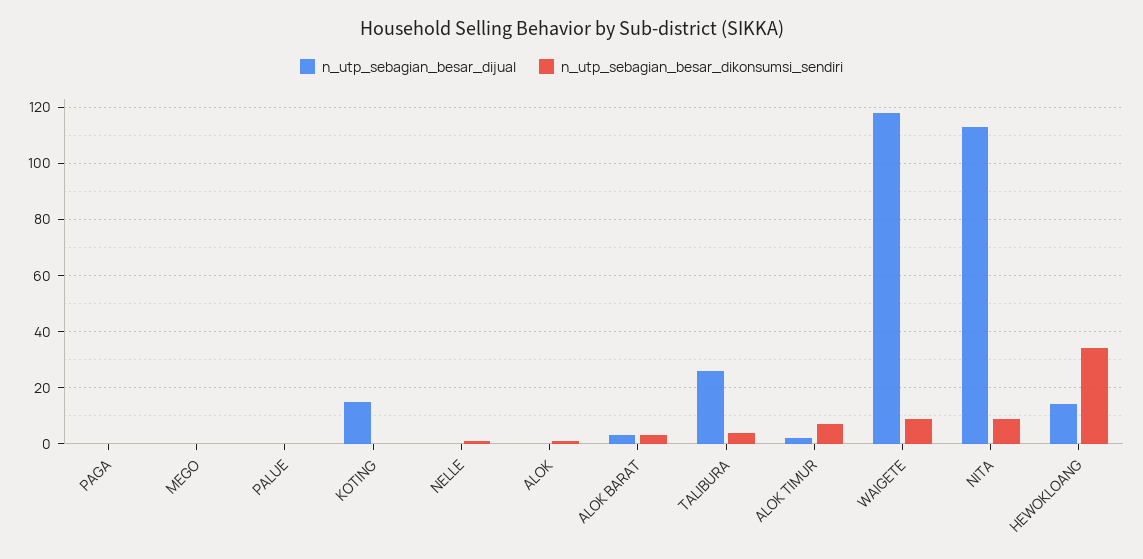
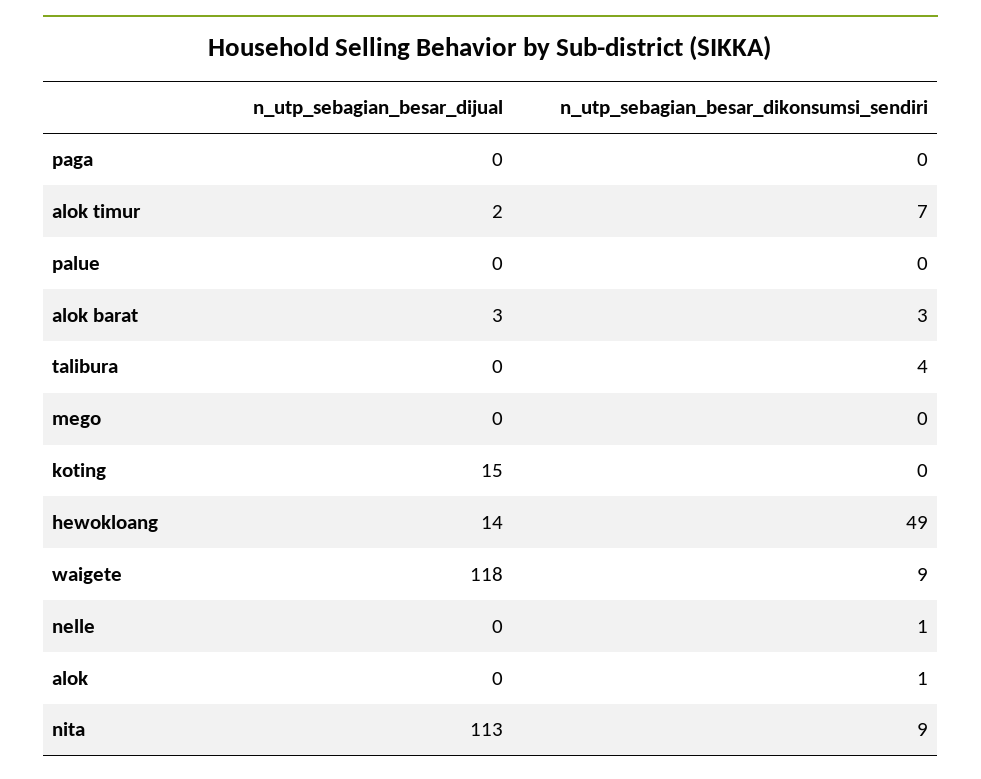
  {
    "n_utp_sebagian_besar_dijual": {
      "PAGA": 0,
      "MEGO": 0,
      "PALUE": 0,
      "KOTING": 15,
      "NELLE": 0,
      "ALOK": 0,
      "ALOK BARAT": 3,
-     "TALIBURA": 25,
+     "TALIBURA": 0,
      "ALOK TIMUR": 2,
      "WAIGETE": 118,
      "NITA": 113,
      "HEWOKLOANG": 14
    },
    "n_utp_sebagian_besar_dikonsumsi_sendiri": {
      "PAGA": 0,
      "MEGO": 0,
      "PALUE": 0,
      "KOTING": 0,
      "NELLE": 1,
      "ALOK": 1,
      "ALOK BARAT": 3,
      "TALIBURA": 4,
      "ALOK TIMUR": 7,
      "WAIGETE": 9,
      "NITA": 9,
-     "HEWOKLOANG": 35
+     "HEWOKLOANG": 49
    }
  }

